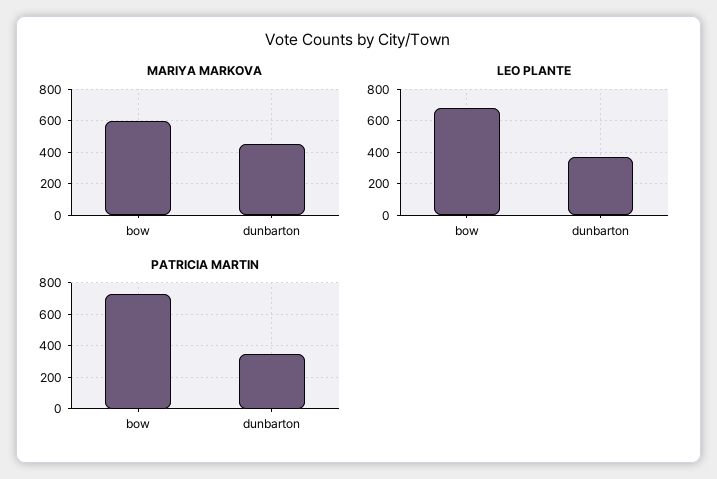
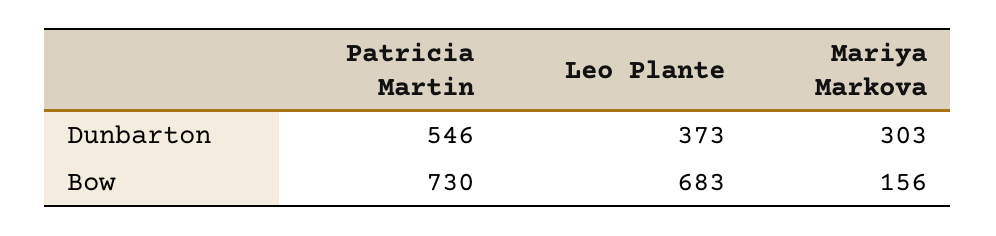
  {
    "MARIYA MARKOVA": {
-     "bow": 600,
+     "bow": 156,
-     "dunbarton": 450
+     "dunbarton": 303
    },
    "LEO PLANTE": {
      "bow": 683,
      "dunbarton": 373
    },
    "PATRICIA MARTIN": {
      "bow": 730,
-     "dunbarton": 350
+     "dunbarton": 546
    }
  }

